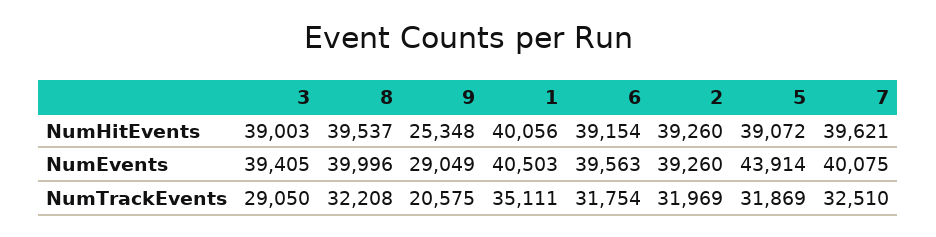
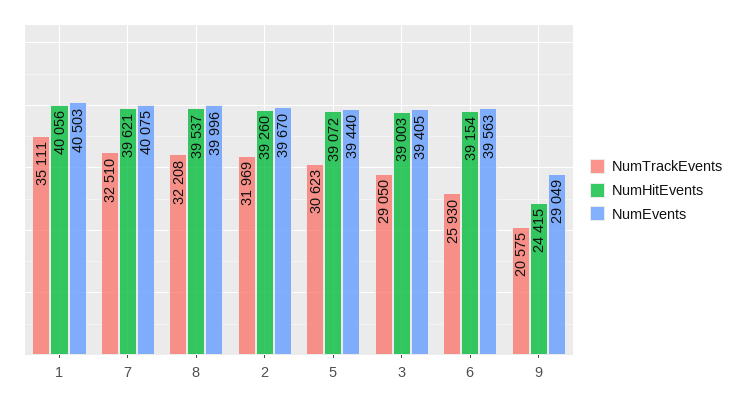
  {
    "NumHitEvents": {
      "3": 39003,
      "8": 39537,
-     "9": 25348,
+     "9": 24415,
      "1": 40056,
      "6": 39154,
      "2": 39260,
      "5": 39072,
      "7": 39621
    },
    "NumEvents": {
      "3": 39405,
      "8": 39996,
      "9": 29049,
      "1": 40503,
      "6": 39563,
-     "2": 39260,
+     "2": 39670,
-     "5": 43914,
+     "5": 39440,
      "7": 40075
    },
    "NumTrackEvents": {
      "3": 29050,
      "8": 32208,
      "9": 20575,
      "1": 35111,
-     "6": 31754,
+     "6": 25930,
      "2": 31969,
-     "5": 31869,
+     "5": 30623,
      "7": 32510
    }
  }

